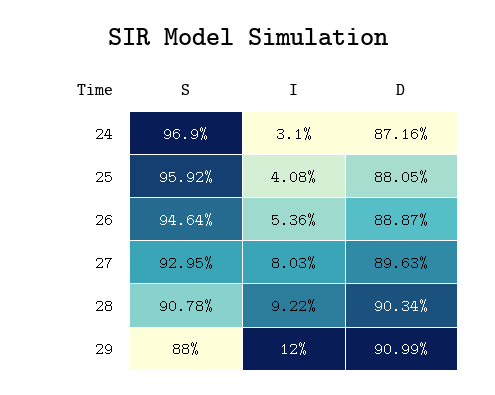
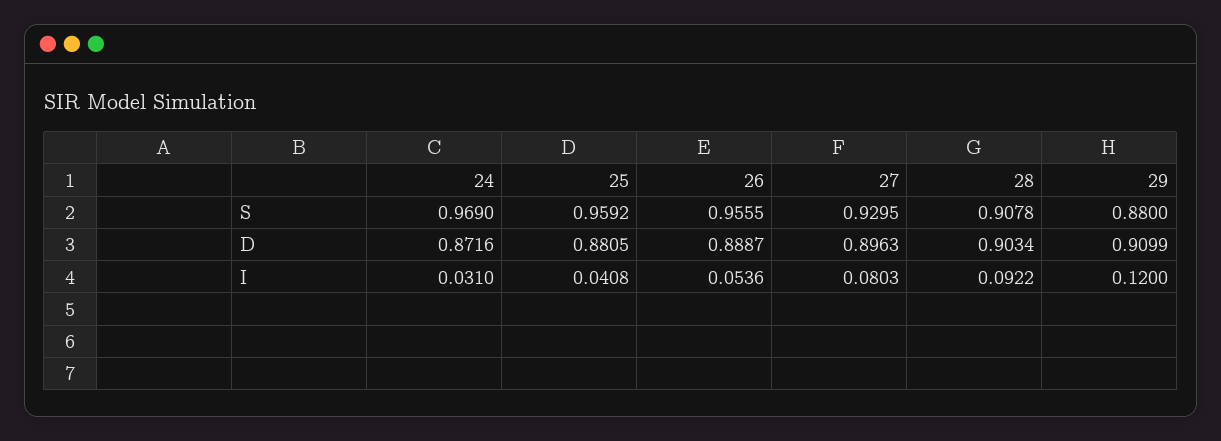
  {
    "S": {
      "24": 0.969,
      "25": 0.9592,
-     "26": 0.9464,
+     "26": 0.9555,
      "27": 0.9295,
      "28": 0.9078,
      "29": 0.88
    },
    "I": {
      "24": 0.031,
      "25": 0.0408,
      "26": 0.0536,
      "27": 0.0803,
      "28": 0.0922,
      "29": 0.12
    },
    "D": {
      "24": 0.8716,
      "25": 0.8805,
      "26": 0.8887,
      "27": 0.8963,
      "28": 0.9034,
      "29": 0.9099
    }
  }

